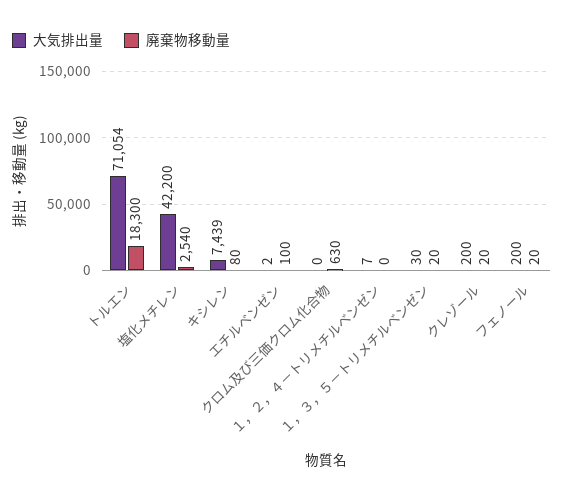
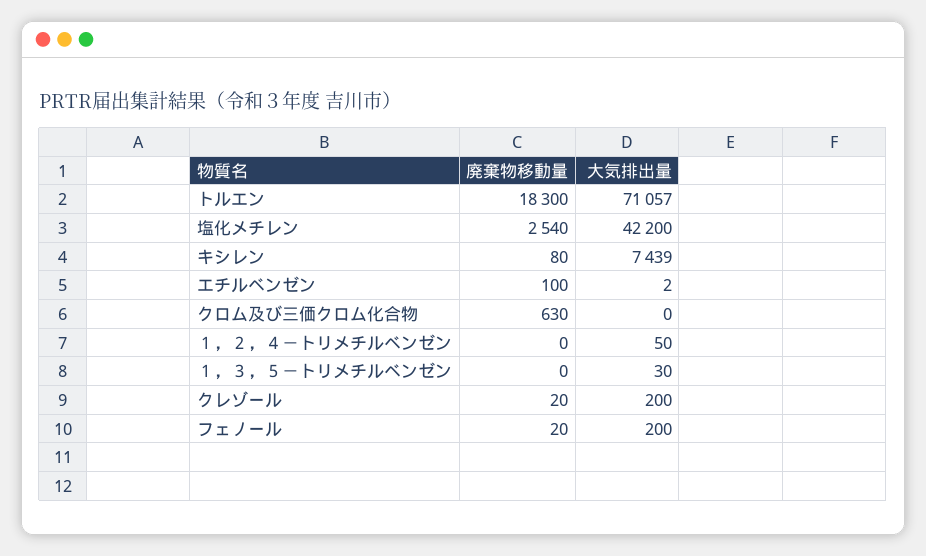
  {
    "大気排出量": {
-     "トルエン": 71054,
+     "トルエン": 71057,
      "塩化メチレン": 42200,
      "キシレン": 7439,
      "エチルベンゼン": 2,
      "クロム及び三価クロム化合物": 0,
-     "１，２，４－トリメチルベンゼン": 7,
+     "１，２，４－トリメチルベンゼン": 50,
      "１，３，５－トリメチルベンゼン": 30,
      "クレゾール": 200,
      "フェノール": 200
    },
    "廃棄物移動量": {
      "トルエン": 18300,
      "塩化メチレン": 2540,
      "キシレン": 80,
      "エチルベンゼン": 100,
      "クロム及び三価クロム化合物": 630,
      "１，２，４－トリメチルベンゼン": 0,
-     "１，３，５－トリメチルベンゼン": 20,
+     "１，３，５－トリメチルベンゼン": 0,
      "クレゾール": 20,
      "フェノール": 20
    }
  }

